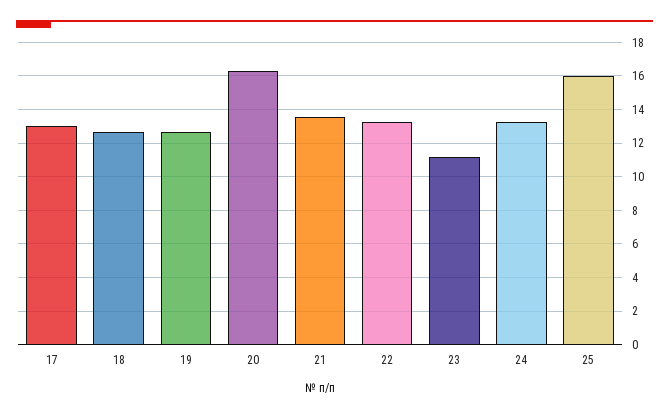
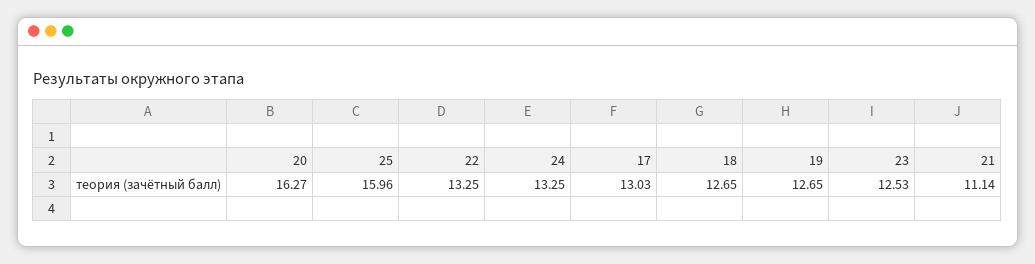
  {
    "17": 13.03,
    "18": 12.65,
    "19": 12.65,
    "20": 16.27,
-   "21": 13.5,
+   "21": 11.14,
    "22": 13.25,
-   "23": 11,
+   "23": 12.53,
    "24": 13.25,
    "25": 15.96
  }

